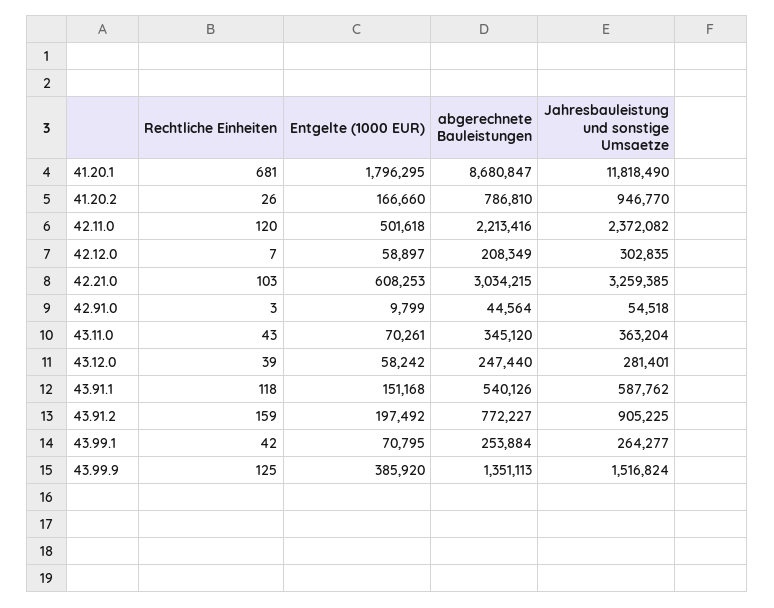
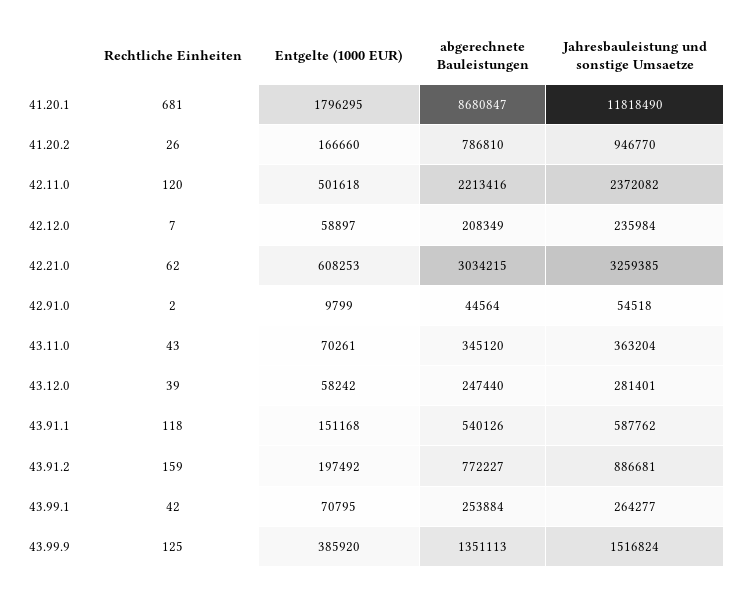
  {
    "Rechtliche Einheiten": {
      "41.20.1": 681,
      "41.20.2": 26,
      "42.11.0": 120,
      "42.12.0": 7,
-     "42.21.0": 103,
+     "42.21.0": 62,
-     "42.91.0": 3,
+     "42.91.0": 2,
      "43.11.0": 43,
      "43.12.0": 39,
      "43.91.1": 118,
      "43.91.2": 159,
      "43.99.1": 42,
      "43.99.9": 125
    },
    "Entgelte (1000 EUR)": {
      "41.20.1": 1796295,
      "41.20.2": 166660,
      "42.11.0": 501618,
      "42.12.0": 58897,
      "42.21.0": 608253,
      "42.91.0": 9799,
      "43.11.0": 70261,
      "43.12.0": 58242,
      "43.91.1": 151168,
      "43.91.2": 197492,
      "43.99.1": 70795,
      "43.99.9": 385920
    },
    "abgerechnete Bauleistungen": {
      "41.20.1": 8680847,
      "41.20.2": 786810,
      "42.11.0": 2213416,
      "42.12.0": 208349,
      "42.21.0": 3034215,
      "42.91.0": 44564,
      "43.11.0": 345120,
      "43.12.0": 247440,
      "43.91.1": 540126,
      "43.91.2": 772227,
      "43.99.1": 253884,
      "43.99.9": 1351113
    },
    "Jahresbauleistung und sonstige Umsaetze": {
      "41.20.1": 11818490,
      "41.20.2": 946770,
      "42.11.0": 2372082,
-     "42.12.0": 302835,
+     "42.12.0": 235984,
      "42.21.0": 3259385,
      "42.91.0": 54518,
      "43.11.0": 363204,
      "43.12.0": 281401,
      "43.91.1": 587762,
-     "43.91.2": 905225,
+     "43.91.2": 886681,
      "43.99.1": 264277,
      "43.99.9": 1516824
    }
  }

